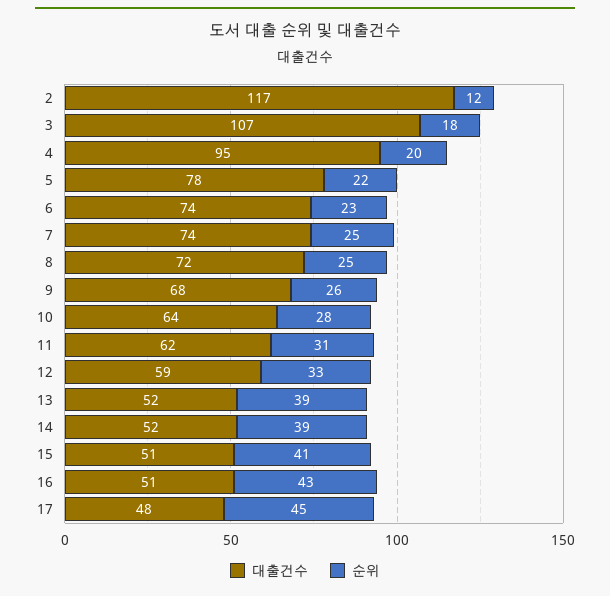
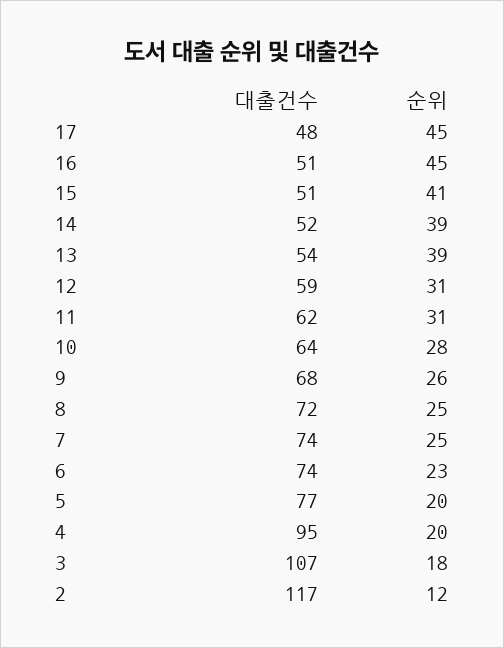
  {
    "대출건수": {
      "2": 117,
      "3": 107,
      "4": 95,
-     "5": 78,
+     "5": 77,
      "6": 74,
      "7": 74,
      "8": 72,
      "9": 68,
      "10": 64,
      "11": 62,
      "12": 59,
-     "13": 52,
+     "13": 54,
      "14": 52,
      "15": 51,
      "16": 51,
      "17": 48
    },
    "순위": {
      "2": 12,
      "3": 18,
      "4": 20,
-     "5": 22,
+     "5": 20,
      "6": 23,
      "7": 25,
      "8": 25,
      "9": 26,
      "10": 28,
      "11": 31,
-     "12": 33,
+     "12": 31,
      "13": 39,
      "14": 39,
      "15": 41,
-     "16": 43,
+     "16": 45,
      "17": 45
    }
  }

